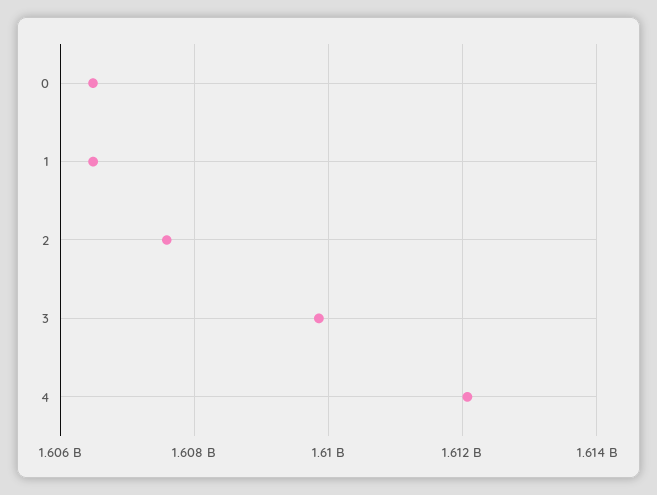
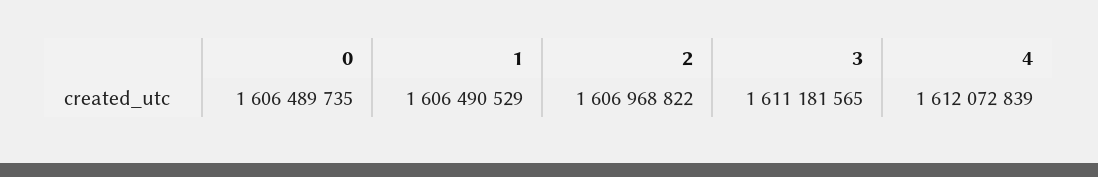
  {
    "0": 1606489735,
    "1": 1606490529,
-   "2": 1607600000,
+   "2": 1606968822,
-   "3": 1609800000,
+   "3": 1611181565,
    "4": 1612072839
  }

